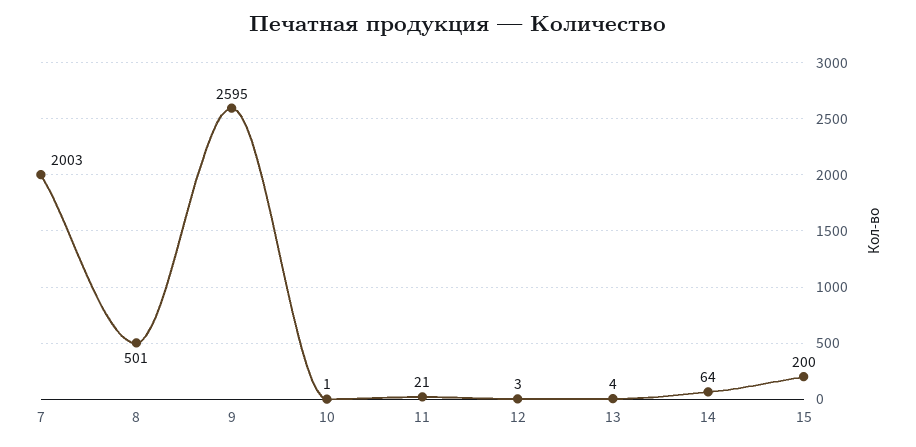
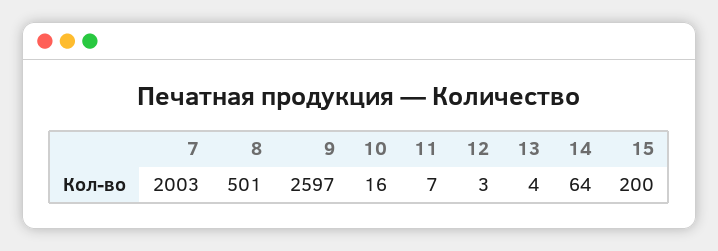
  {
    "7": 2003,
    "8": 501,
-   "9": 2595,
+   "9": 2597,
-   "10": 1,
+   "10": 16,
-   "11": 21,
+   "11": 7,
    "12": 3,
    "13": 4,
    "14": 64,
    "15": 200
  }

